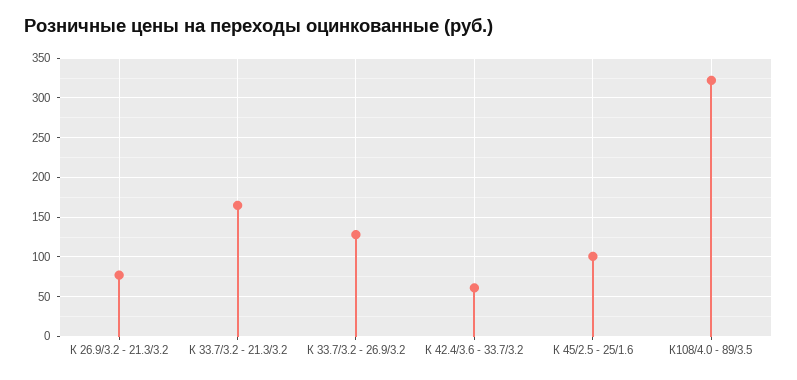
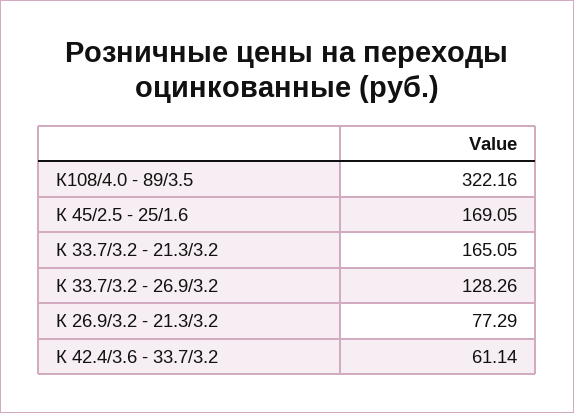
  {
    "К 26.9/3.2 - 21.3/3.2": 77.29,
    "К 33.7/3.2 - 21.3/3.2": 165.05,
    "К 33.7/3.2 - 26.9/3.2": 128.26,
    "К 42.4/3.6 - 33.7/3.2": 61.14,
-   "К 45/2.5 - 25/1.6": 100,
+   "К 45/2.5 - 25/1.6": 169.05,
    "К108/4.0 - 89/3.5": 322.16
  }

